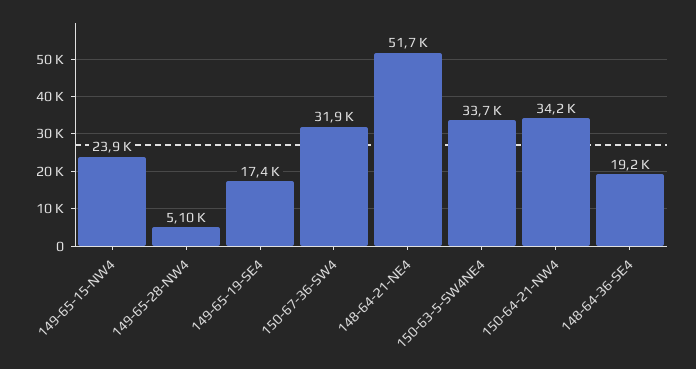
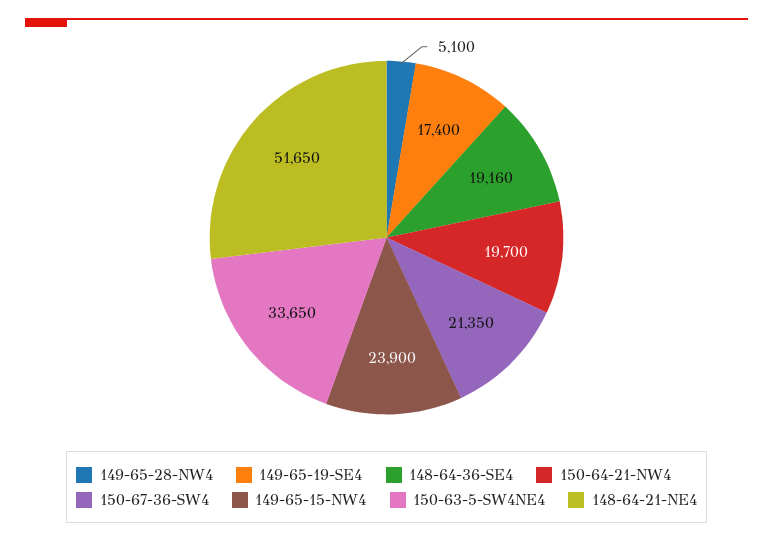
  {
    "149-65-15-NW4": 23900,
    "149-65-28-NW4": 5100,
    "149-65-19-SE4": 17400,
-   "150-67-36-SW4": 31900,
+   "150-67-36-SW4": 21350,
    "148-64-21-NE4": 51650,
    "150-63-5-SW4NE4": 33650,
-   "150-64-21-NW4": 34200,
+   "150-64-21-NW4": 19700,
    "148-64-36-SE4": 19160
  }

